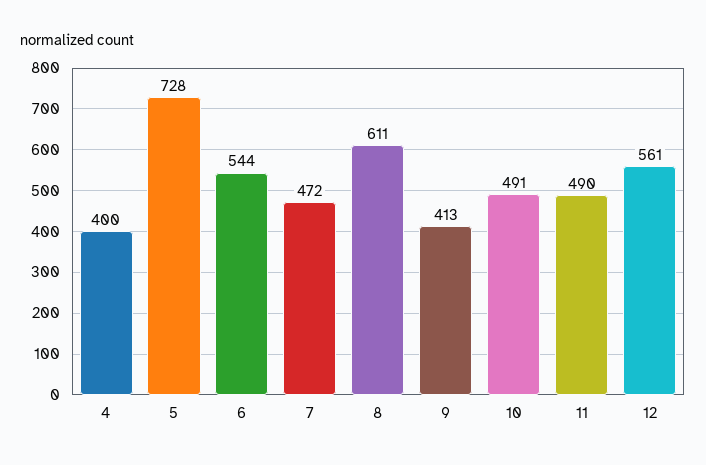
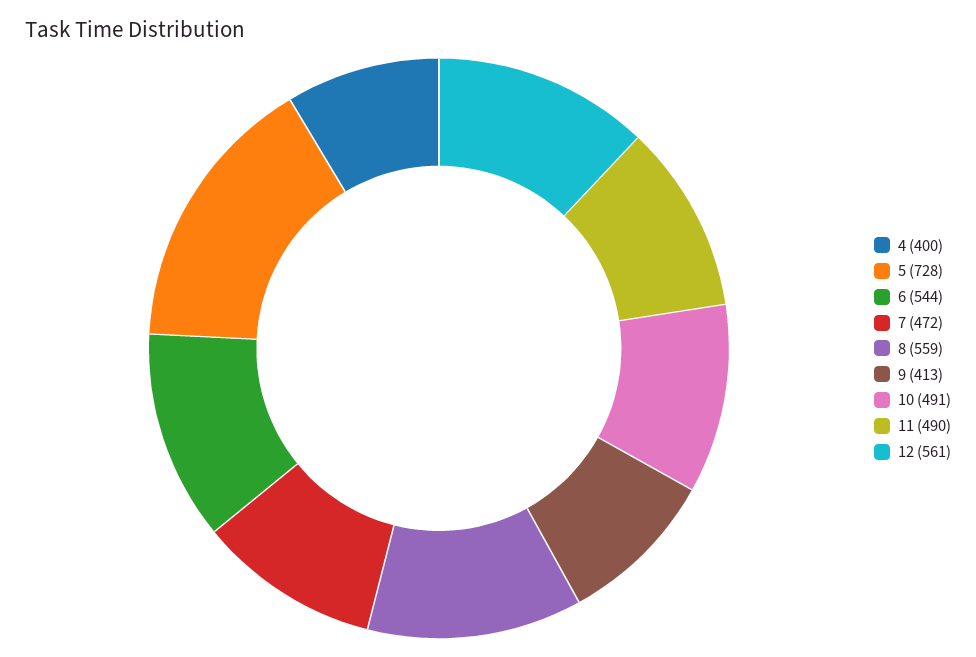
  {
    "4": 400,
    "5": 728,
    "6": 544,
    "7": 472,
-   "8": 611,
+   "8": 559,
    "9": 413,
    "10": 491,
    "11": 490,
    "12": 561
  }

